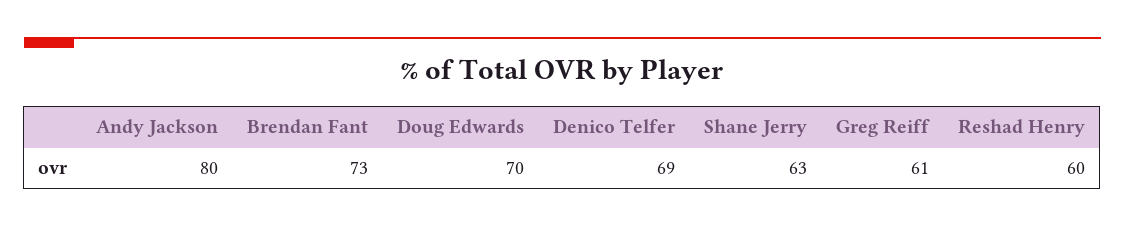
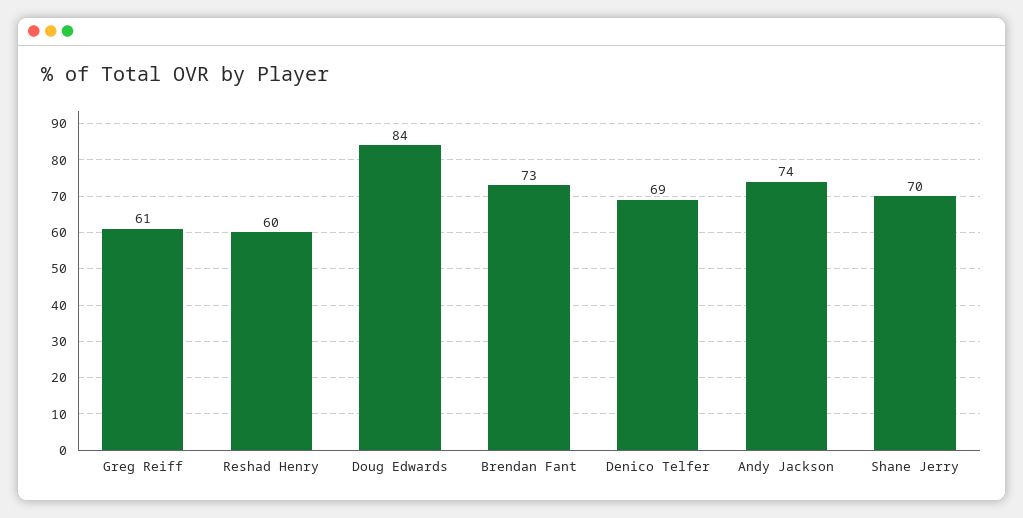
  {
-   "Andy Jackson": 80,
+   "Andy Jackson": 74,
    "Brendan Fant": 73,
-   "Doug Edwards": 70,
+   "Doug Edwards": 84,
    "Denico Telfer": 69,
-   "Shane Jerry": 63,
+   "Shane Jerry": 70,
    "Greg Reiff": 61,
    "Reshad Henry": 60
  }

